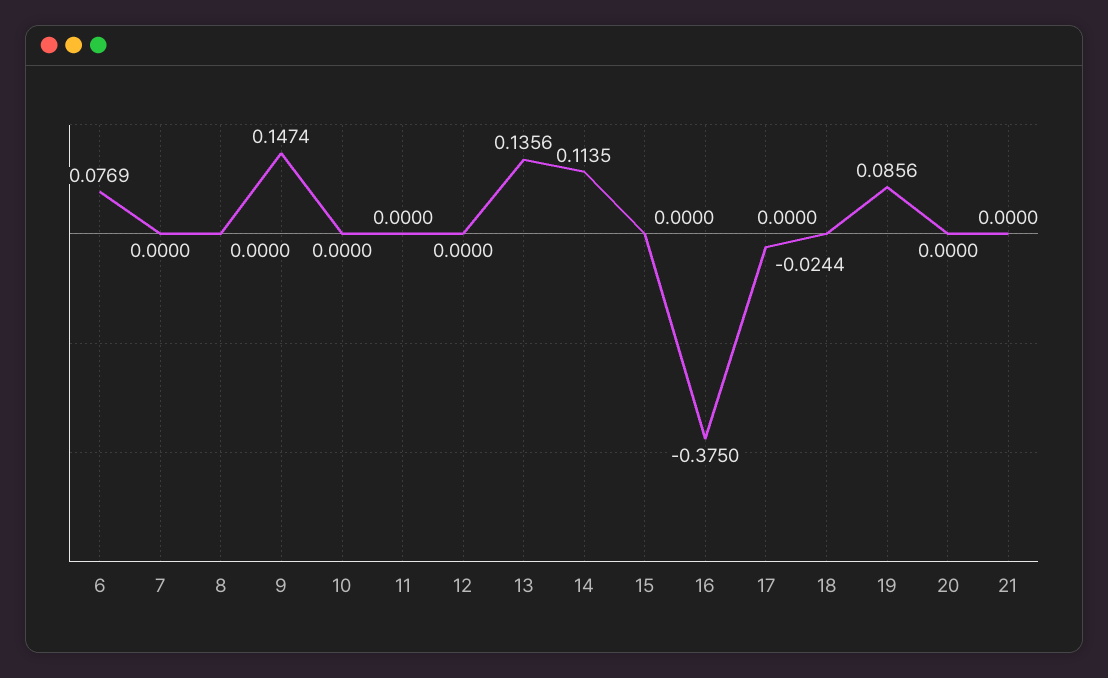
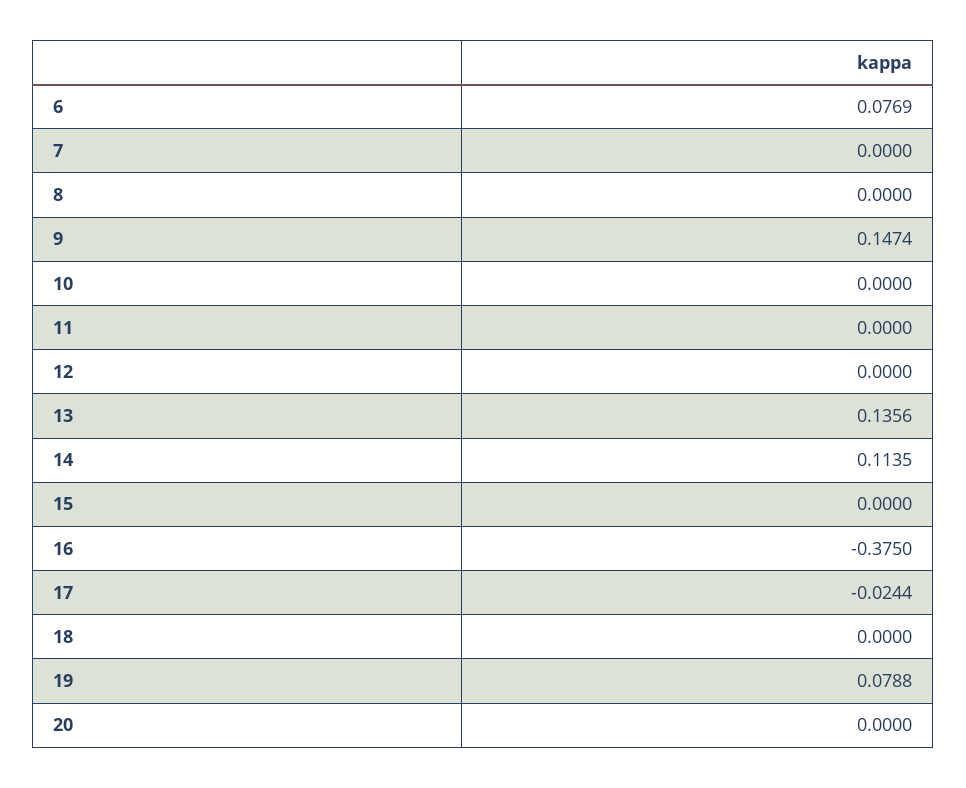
  {
    "6": 0.0769,
    "7": 0,
    "8": 0,
    "9": 0.1474,
    "10": 0,
    "11": 0,
    "12": 0,
    "13": 0.1356,
    "14": 0.1135,
    "15": 0,
    "16": -0.375,
    "17": -0.0244,
    "18": 0,
-   "19": 0.0856,
+   "19": 0.0788,
-   "20": 0,
+   "20": 0
-   "21": 0
  }

